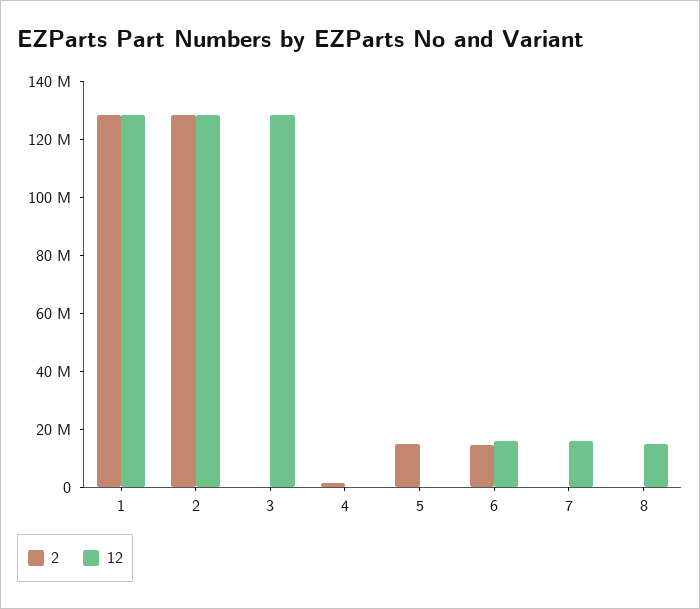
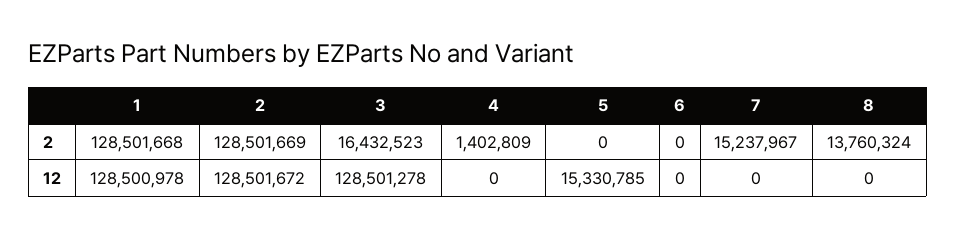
  {
    "2": {
      "1": 128501668,
      "2": 128501669,
-     "3": 0,
+     "3": 16432523,
      "4": 1402809,
-     "5": 15000000,
+     "5": 0,
-     "6": 15000000,
+     "6": 0,
-     "7": 0,
+     "7": 15237967,
-     "8": 0
+     "8": 13760324
    },
    "12": {
      "1": 128500978,
      "2": 128501672,
      "3": 128501278,
      "4": 0,
-     "5": 0,
+     "5": 15330785,
-     "6": 15000000,
+     "6": 0,
-     "7": 15000000,
+     "7": 0,
-     "8": 15000000
+     "8": 0
    }
  }

